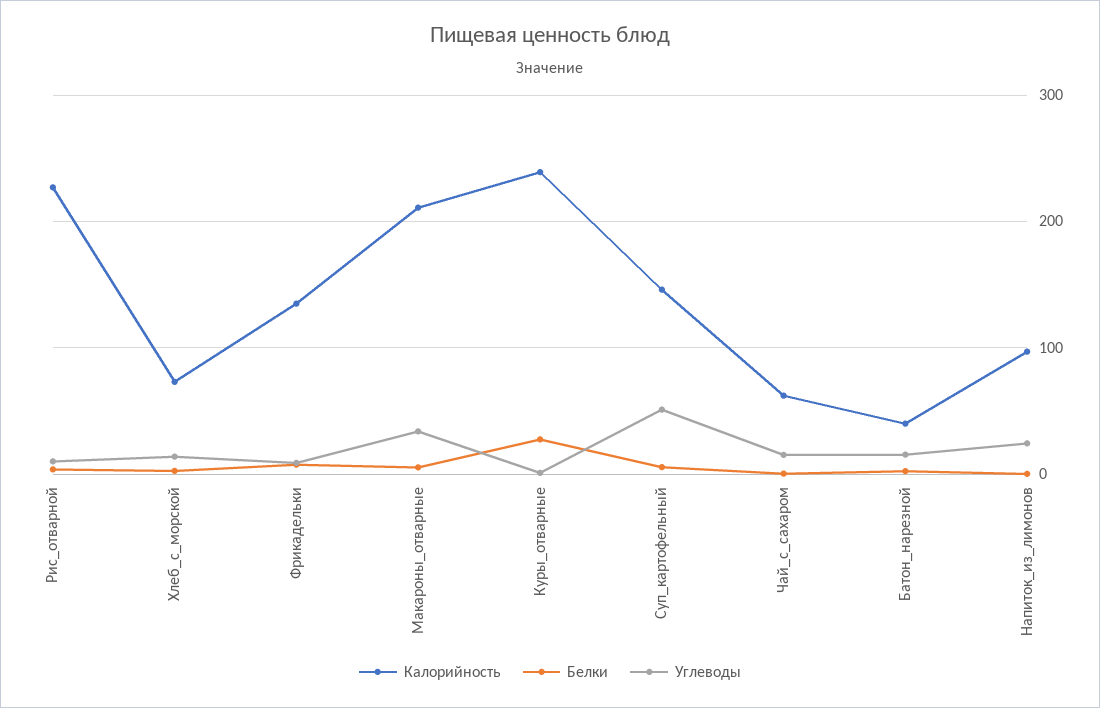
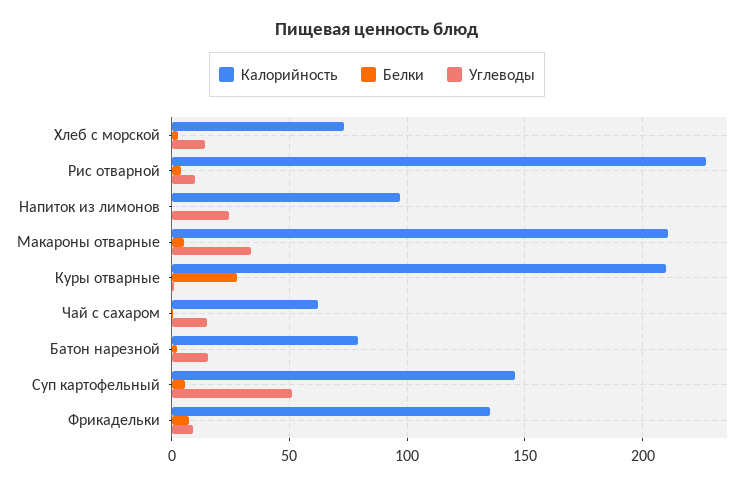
  {
    "Калорийность": {
      "Рис_отварной": 225,
      "Хлеб_с_морской": 75,
      "Фрикадельки": 135,
      "Макароны_отварные": 210,
-     "Куры_отварные": 240,
+     "Куры_отварные": 210,
      "Суп_картофельный": 145,
      "Чай_с_сахаром": 60,
-     "Батон_нарезной": 40,
+     "Батон_нарезной": 80,
      "Напиток_из_лимонов": 95
    },
    "Белки": {
      "Рис_отварной": 5,
      "Хлеб_с_морской": 5,
      "Фрикадельки": 5,
      "Макароны_отварные": 5,
      "Куры_отварные": 30,
      "Суп_картофельный": 5,
      "Чай_с_сахаром": 0,
      "Батон_нарезной": 0,
      "Напиток_из_лимонов": 0
    },
    "Углеводы": {
      "Рис_отварной": 10,
      "Хлеб_с_морской": 15,
      "Фрикадельки": 10,
      "Макароны_отварные": 35,
      "Куры_отварные": 0,
      "Суп_картофельный": 50,
      "Чай_с_сахаром": 15,
      "Батон_нарезной": 15,
      "Напиток_из_лимонов": 25
    }
  }

